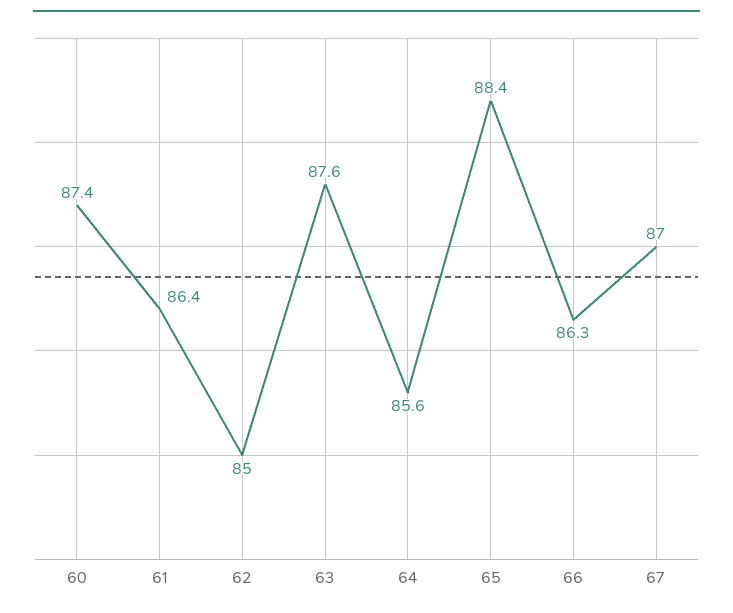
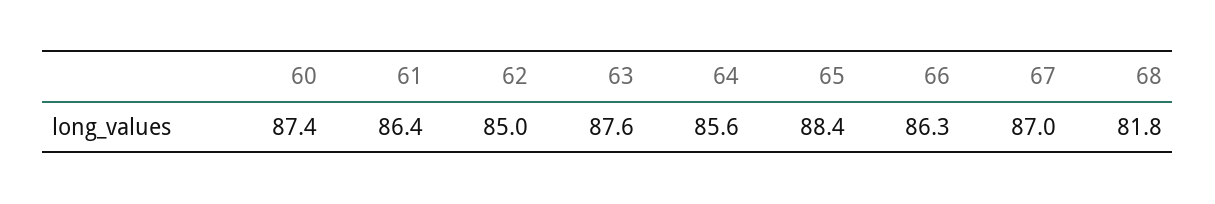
  {
    "60": 87.4,
    "61": 86.4,
    "62": 85,
    "63": 87.6,
    "64": 85.6,
    "65": 88.4,
    "66": 86.3,
-   "67": 87
+   "67": 87,
+   "68": 81.8
  }

